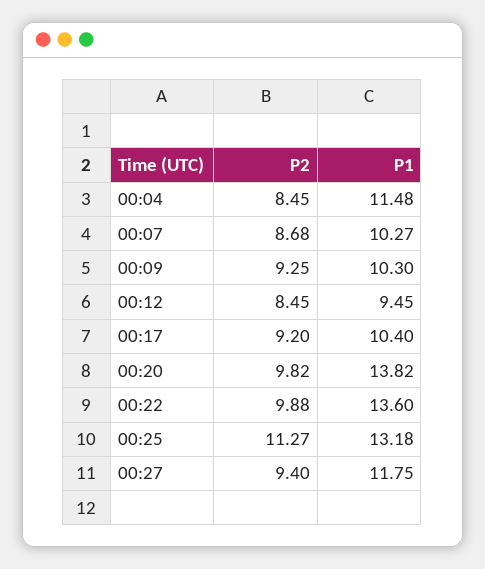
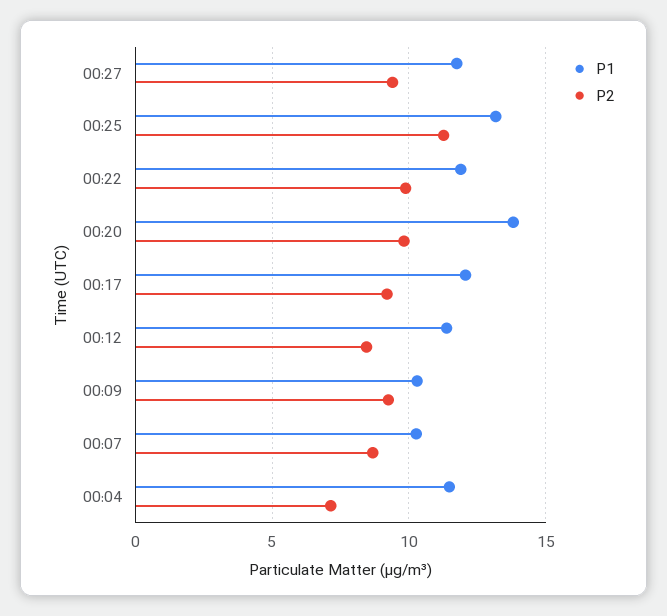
  {
    "P2": {
-     "00:04": 8.45,
+     "00:04": 7,
      "00:07": 8.68,
      "00:09": 9.25,
      "00:12": 8.45,
      "00:17": 9.2,
      "00:20": 9.82,
      "00:22": 9.88,
      "00:25": 11.27,
      "00:27": 9.4
    },
    "P1": {
      "00:04": 11.48,
      "00:07": 10.27,
      "00:09": 10.3,
-     "00:12": 9.45,
+     "00:12": 11.5,
-     "00:17": 10.4,
+     "00:17": 12,
      "00:20": 13.82,
-     "00:22": 13.6,
+     "00:22": 12,
      "00:25": 13.18,
      "00:27": 11.75
    }
  }

